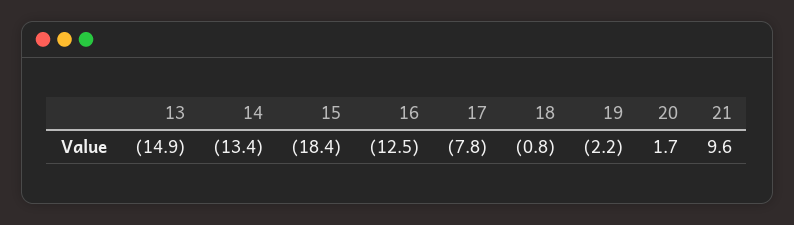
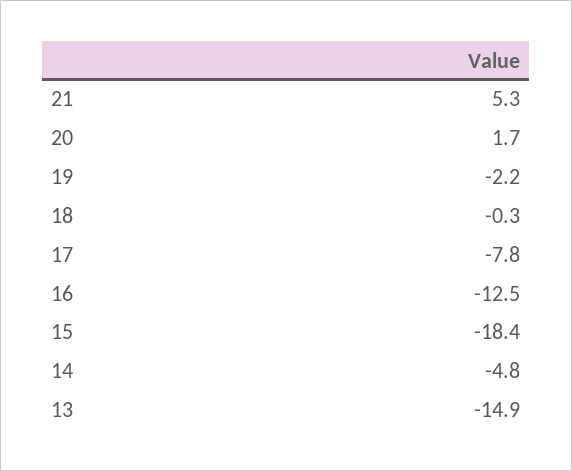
  {
    "13": -14.9,
-   "14": -13.4,
+   "14": -4.8,
    "15": -18.4,
    "16": -12.5,
    "17": -7.8,
-   "18": -0.8,
+   "18": -0.3,
    "19": -2.2,
    "20": 1.7,
-   "21": 9.6
+   "21": 5.3
  }

